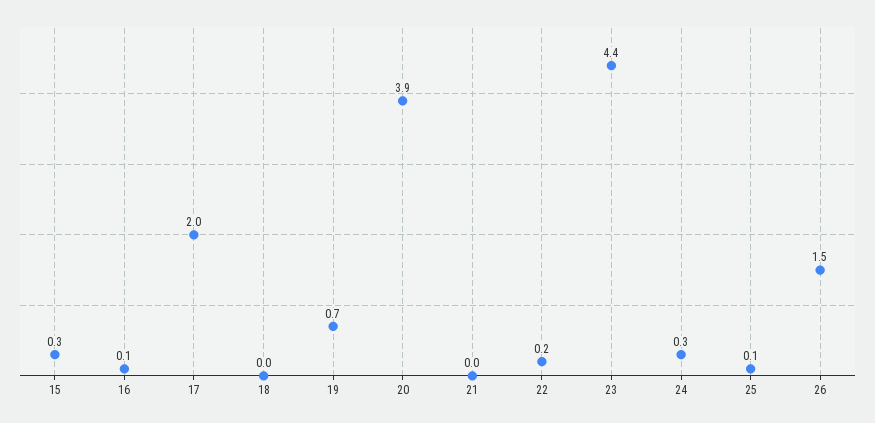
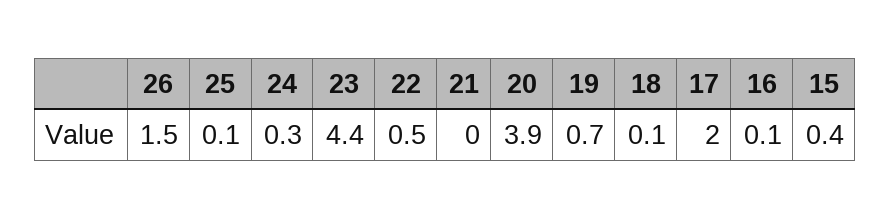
  {
-   "15": 0.3,
+   "15": 0.4,
    "16": 0.1,
    "17": 2,
-   "18": 0,
+   "18": 0.1,
    "19": 0.7,
    "20": 3.9,
    "21": 0,
-   "22": 0.2,
+   "22": 0.5,
    "23": 4.4,
    "24": 0.3,
    "25": 0.1,
    "26": 1.5
  }

